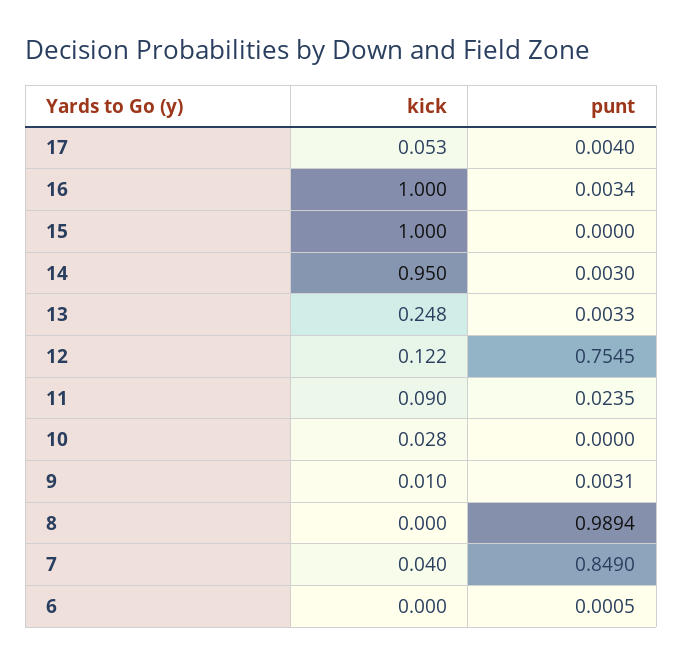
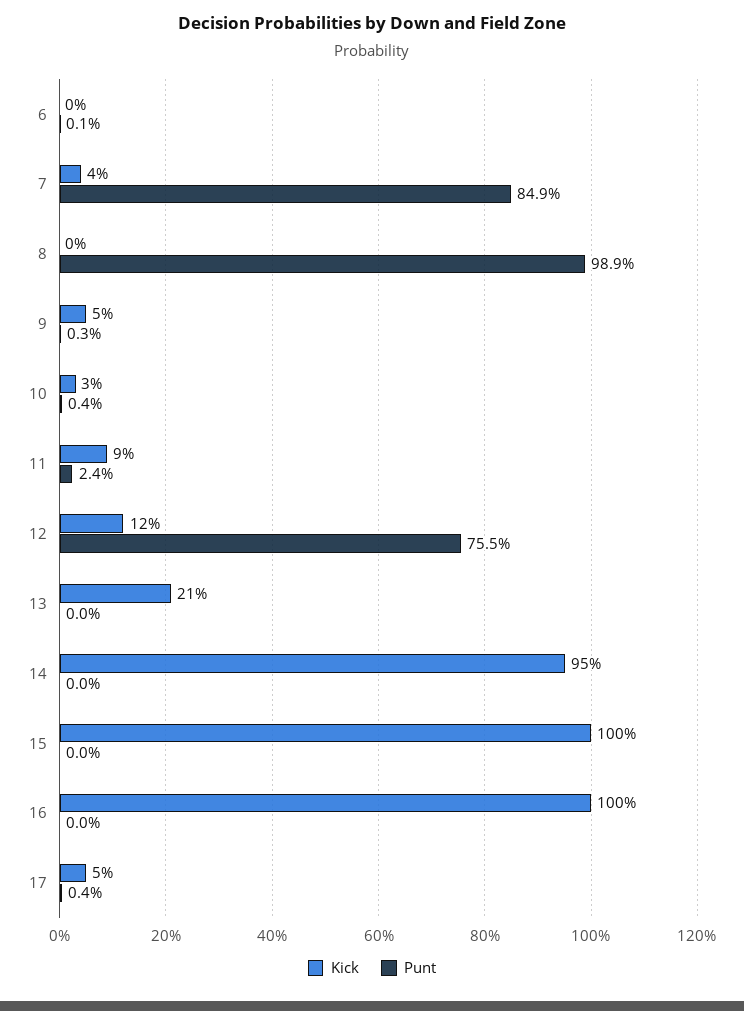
  {
    "kick": {
      "17": 0.053,
      "16": 1,
      "15": 1,
      "14": 0.95,
-     "13": 0.248,
+     "13": 0.21,
      "12": 0.122,
      "11": 0.09,
      "10": 0.028,
-     "9": 0.01,
+     "9": 0.05,
      "8": 0,
      "7": 0.04,
      "6": 0
    },
    "punt": {
      "17": 0.004,
-     "16": 0.0034,
+     "16": 0,
      "15": 0,
-     "14": 0.003,
+     "14": 0,
-     "13": 0.0033,
+     "13": 0,
      "12": 0.7545,
      "11": 0.0235,
-     "10": 0,
+     "10": 0.004,
      "9": 0.0031,
      "8": 0.9894,
      "7": 0.849,
      "6": 0.0005
    }
  }

